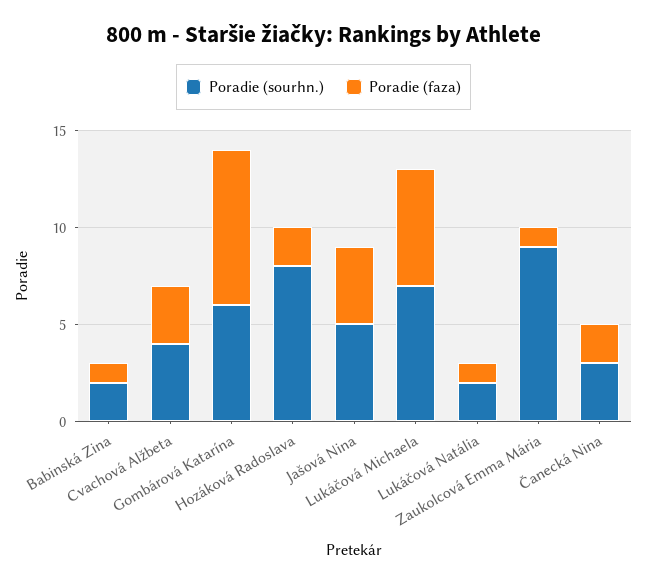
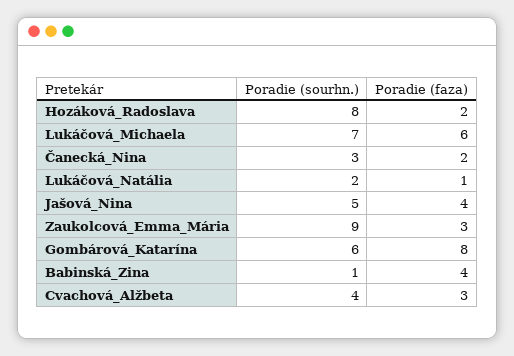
  {
    "Poradie (sourhn.)": {
-     "Babinská Zina": 2,
+     "Babinská Zina": 1,
      "Cvachová Alžbeta": 4,
      "Gombárová Katarína": 6,
      "Hozáková Radoslava": 8,
      "Jašová Nina": 5,
      "Lukáčová Michaela": 7,
      "Lukáčová Natália": 2,
      "Zaukolcová Emma Mária": 9,
      "Čanecká Nina": 3
    },
    "Poradie (faza)": {
-     "Babinská Zina": 1,
+     "Babinská Zina": 4,
      "Cvachová Alžbeta": 3,
      "Gombárová Katarína": 8,
      "Hozáková Radoslava": 2,
      "Jašová Nina": 4,
      "Lukáčová Michaela": 6,
      "Lukáčová Natália": 1,
-     "Zaukolcová Emma Mária": 1,
+     "Zaukolcová Emma Mária": 3,
      "Čanecká Nina": 2
    }
  }

